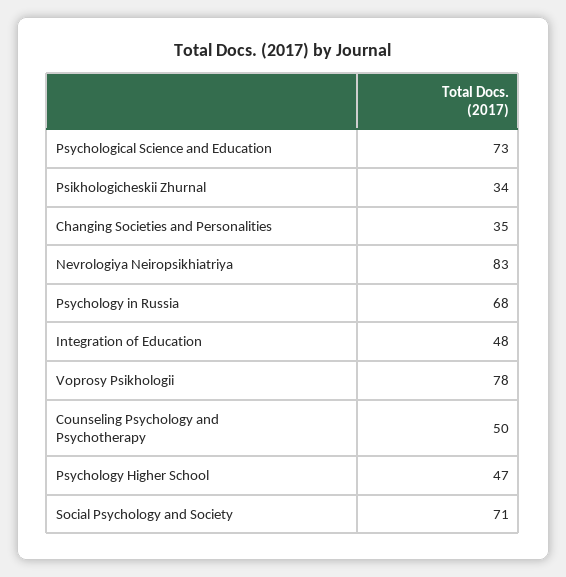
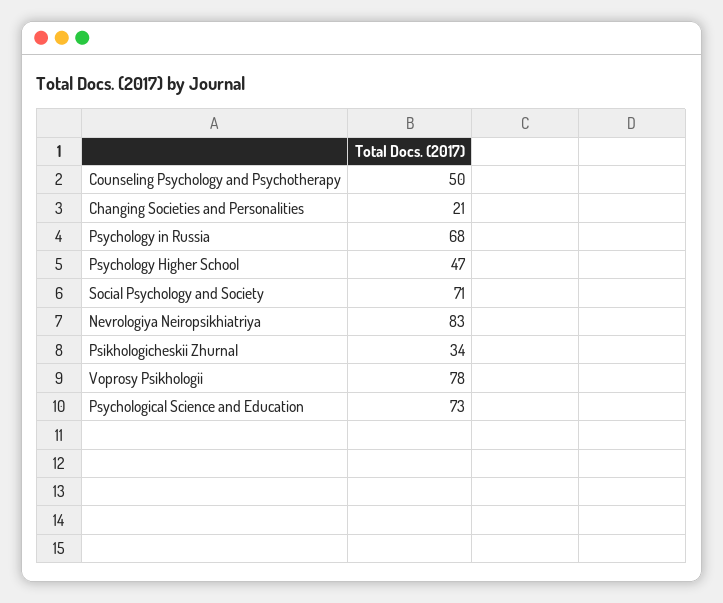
  {
    "Psychological Science and Education": 73,
    "Psikhologicheskii Zhurnal": 34,
-   "Changing Societies and Personalities": 35,
+   "Changing Societies and Personalities": 21,
    "Nevrologiya Neiropsikhiatriya": 83,
    "Psychology in Russia": 68,
-   "Integration of Education": 48,
    "Voprosy Psikhologii": 78,
    "Counseling Psychology and Psychotherapy": 50,
    "Psychology Higher School": 47,
    "Social Psychology and Society": 71
  }

